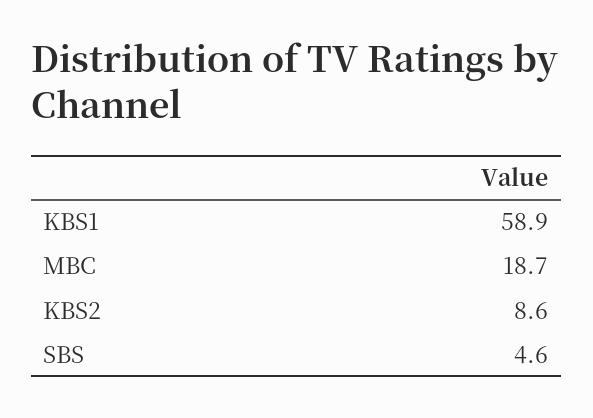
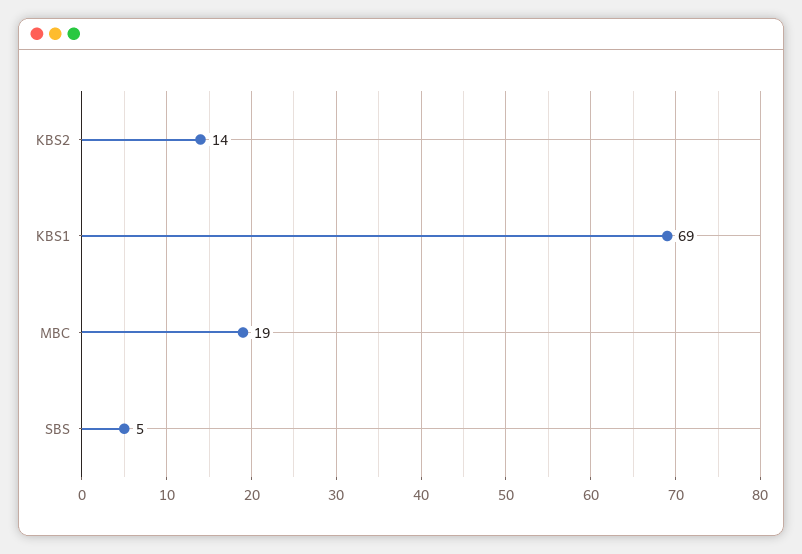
  {
-   "KBS1": 58.9,
+   "KBS1": 69,
    "MBC": 18.7,
-   "KBS2": 8.6,
+   "KBS2": 14,
    "SBS": 4.6
  }

